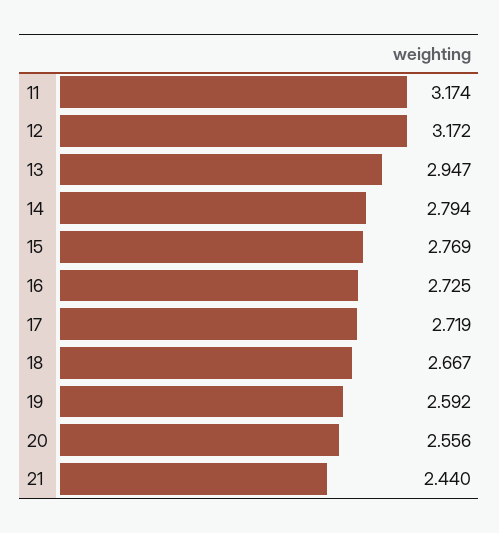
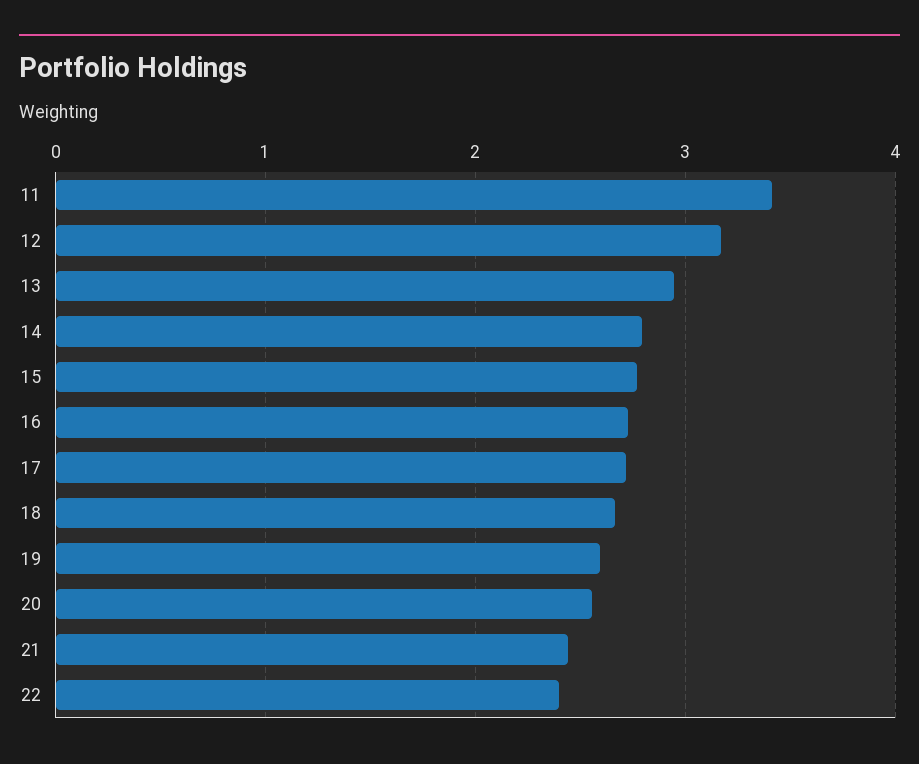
  {
-   "11": 3.174,
+   "11": 3.4,
    "12": 3.172,
    "13": 2.947,
    "14": 2.794,
    "15": 2.769,
    "16": 2.725,
    "17": 2.719,
    "18": 2.667,
    "19": 2.592,
    "20": 2.556,
-   "21": 2.44
+   "21": 2.44,
+   "22": 2.4
  }

